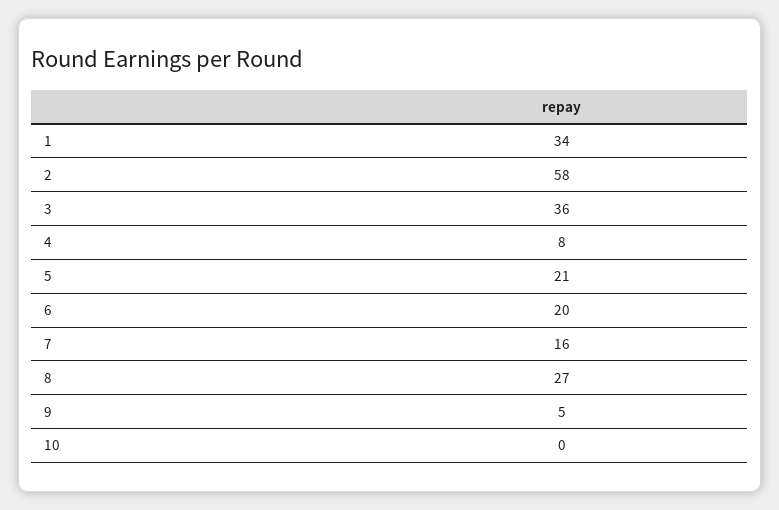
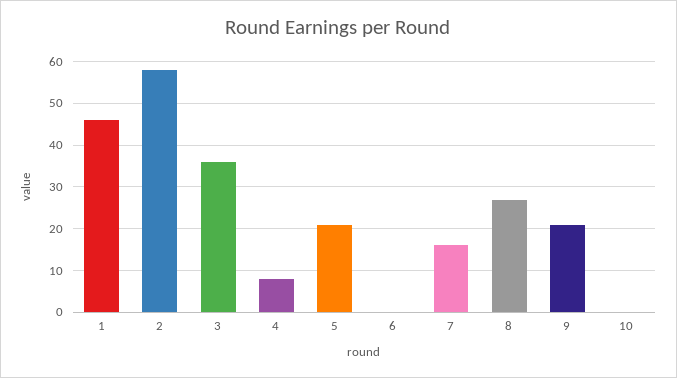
  {
-   "1": 34,
+   "1": 45,
    "2": 58,
    "3": 36,
    "4": 8,
    "5": 21,
-   "6": 20,
+   "6": 0,
    "7": 16,
    "8": 27,
-   "9": 5,
+   "9": 20,
    "10": 0
  }

